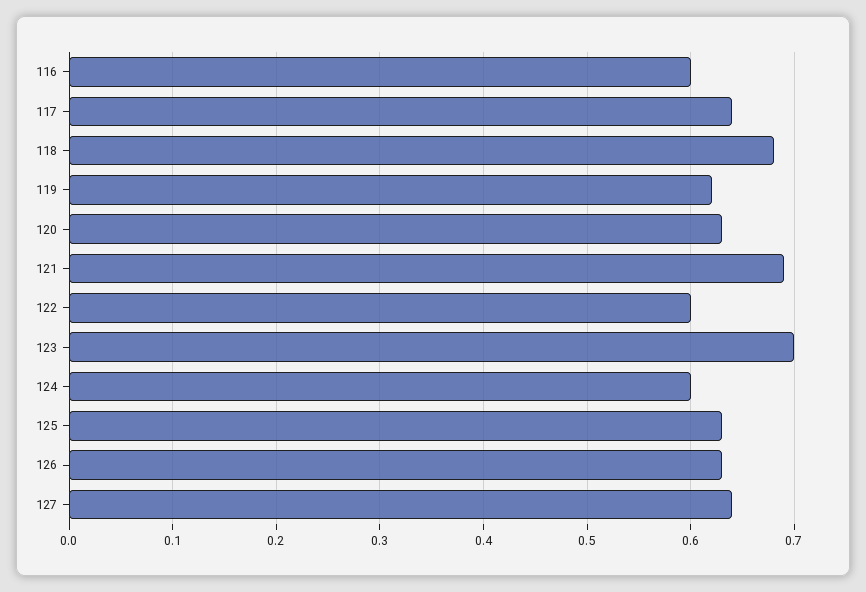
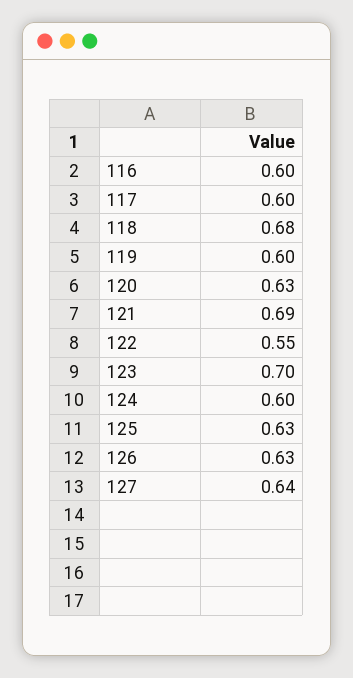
  {
    "116": 0.6,
-   "117": 0.64,
+   "117": 0.6,
    "118": 0.68,
-   "119": 0.62,
+   "119": 0.6,
    "120": 0.63,
    "121": 0.69,
-   "122": 0.6,
+   "122": 0.55,
    "123": 0.7,
    "124": 0.6,
    "125": 0.63,
    "126": 0.63,
    "127": 0.64
  }

